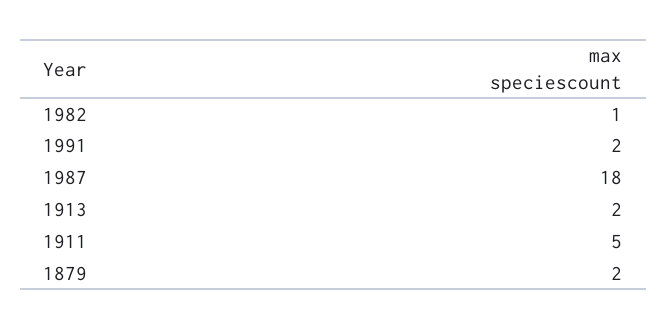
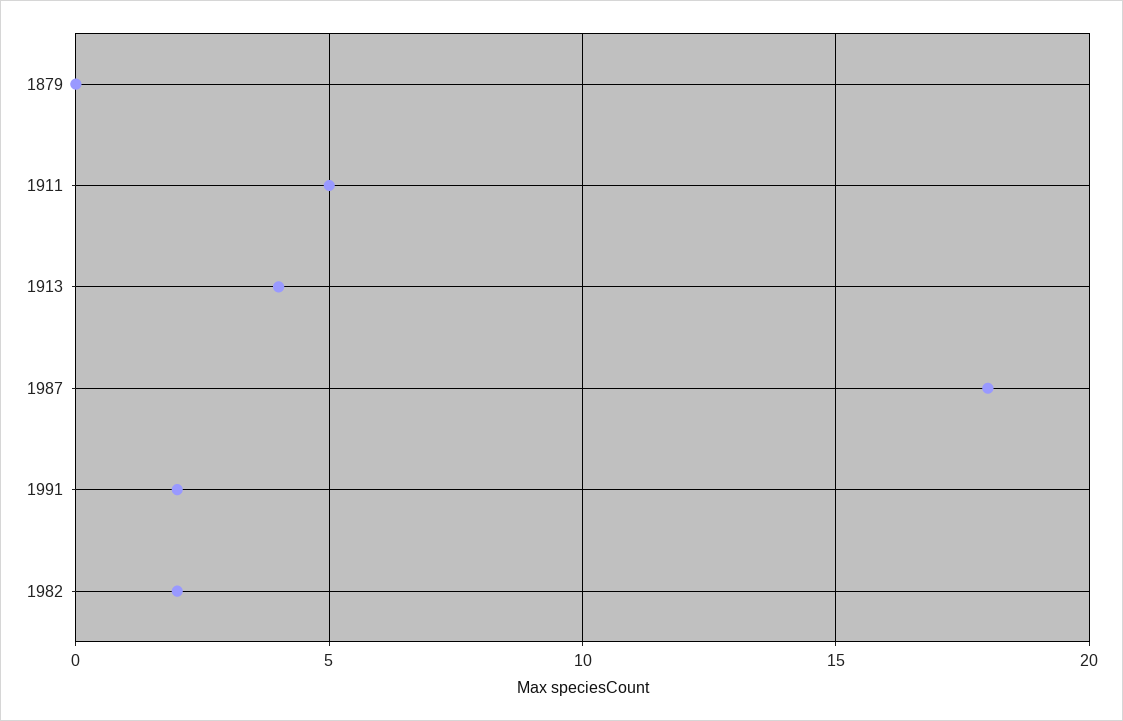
  {
-   "1982": 1,
+   "1982": 2,
    "1991": 2,
    "1987": 18,
-   "1913": 2,
+   "1913": 4,
    "1911": 5,
-   "1879": 2
+   "1879": 0
  }

